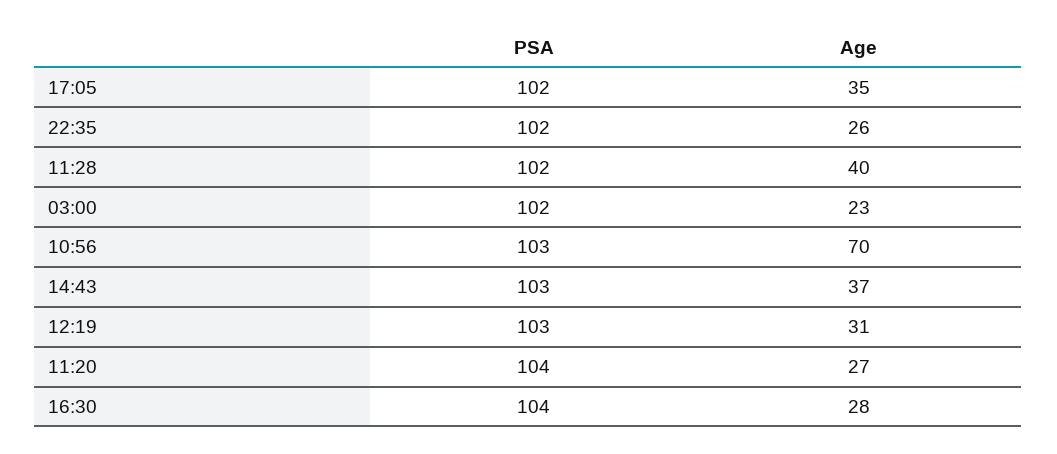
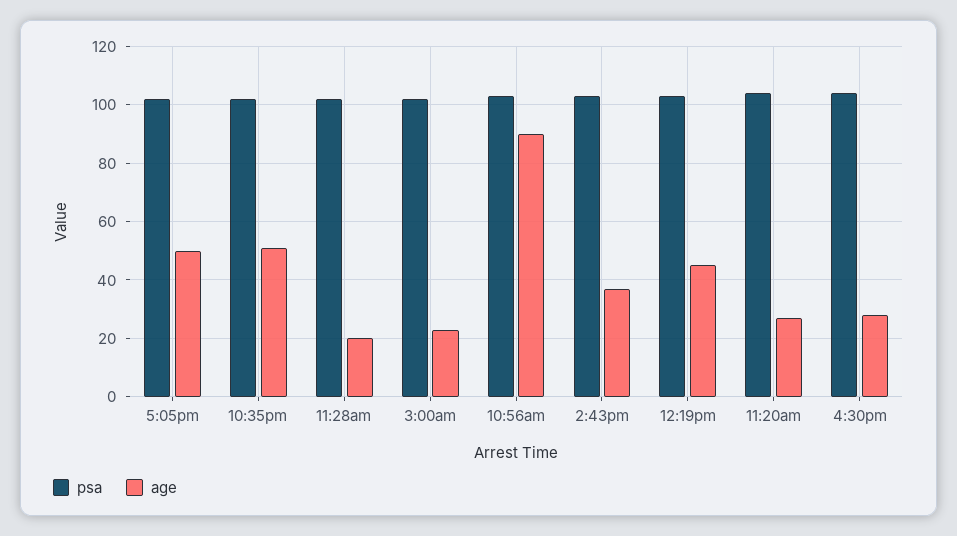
  {
    "PSA": {
      "17:05": 102,
      "22:35": 102,
      "11:28": 102,
      "03:00": 102,
      "10:56": 103,
      "14:43": 103,
      "12:19": 103,
      "11:20": 104,
      "16:30": 104
    },
    "Age": {
-     "17:05": 35,
+     "17:05": 50,
-     "22:35": 26,
+     "22:35": 50,
-     "11:28": 40,
+     "11:28": 20,
      "03:00": 23,
-     "10:56": 70,
+     "10:56": 90,
      "14:43": 37,
-     "12:19": 31,
+     "12:19": 45,
      "11:20": 27,
      "16:30": 28
    }
  }

